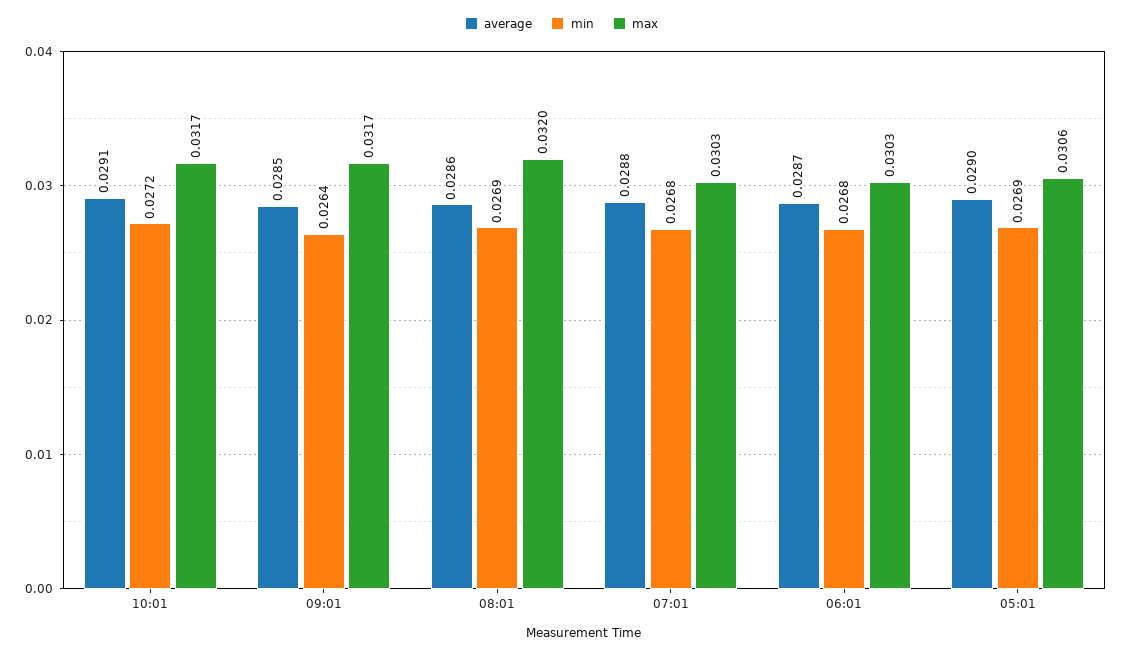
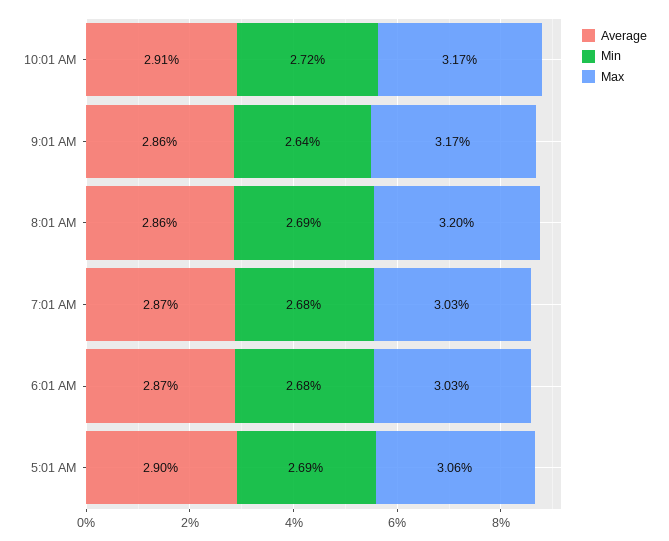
  {
    "average": {
      "10:01": 0.0291,
-     "09:01": 0.0285,
+     "09:01": 0.0286,
      "08:01": 0.0286,
-     "07:01": 0.0288,
+     "07:01": 0.0287,
      "06:01": 0.0287,
      "05:01": 0.029
    },
    "min": {
      "10:01": 0.0272,
      "09:01": 0.0264,
      "08:01": 0.0269,
      "07:01": 0.0268,
      "06:01": 0.0268,
      "05:01": 0.0269
    },
    "max": {
      "10:01": 0.0317,
      "09:01": 0.0317,
      "08:01": 0.032,
      "07:01": 0.0303,
      "06:01": 0.0303,
      "05:01": 0.0306
    }
  }

